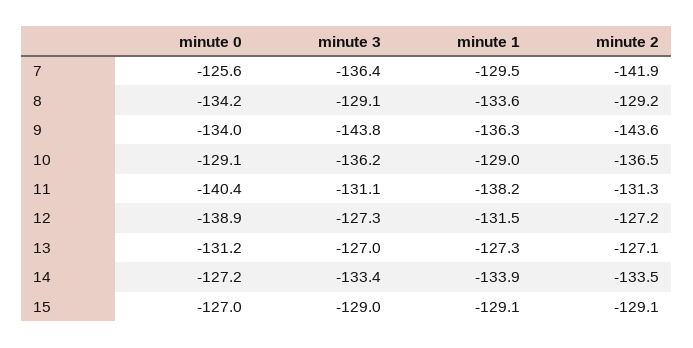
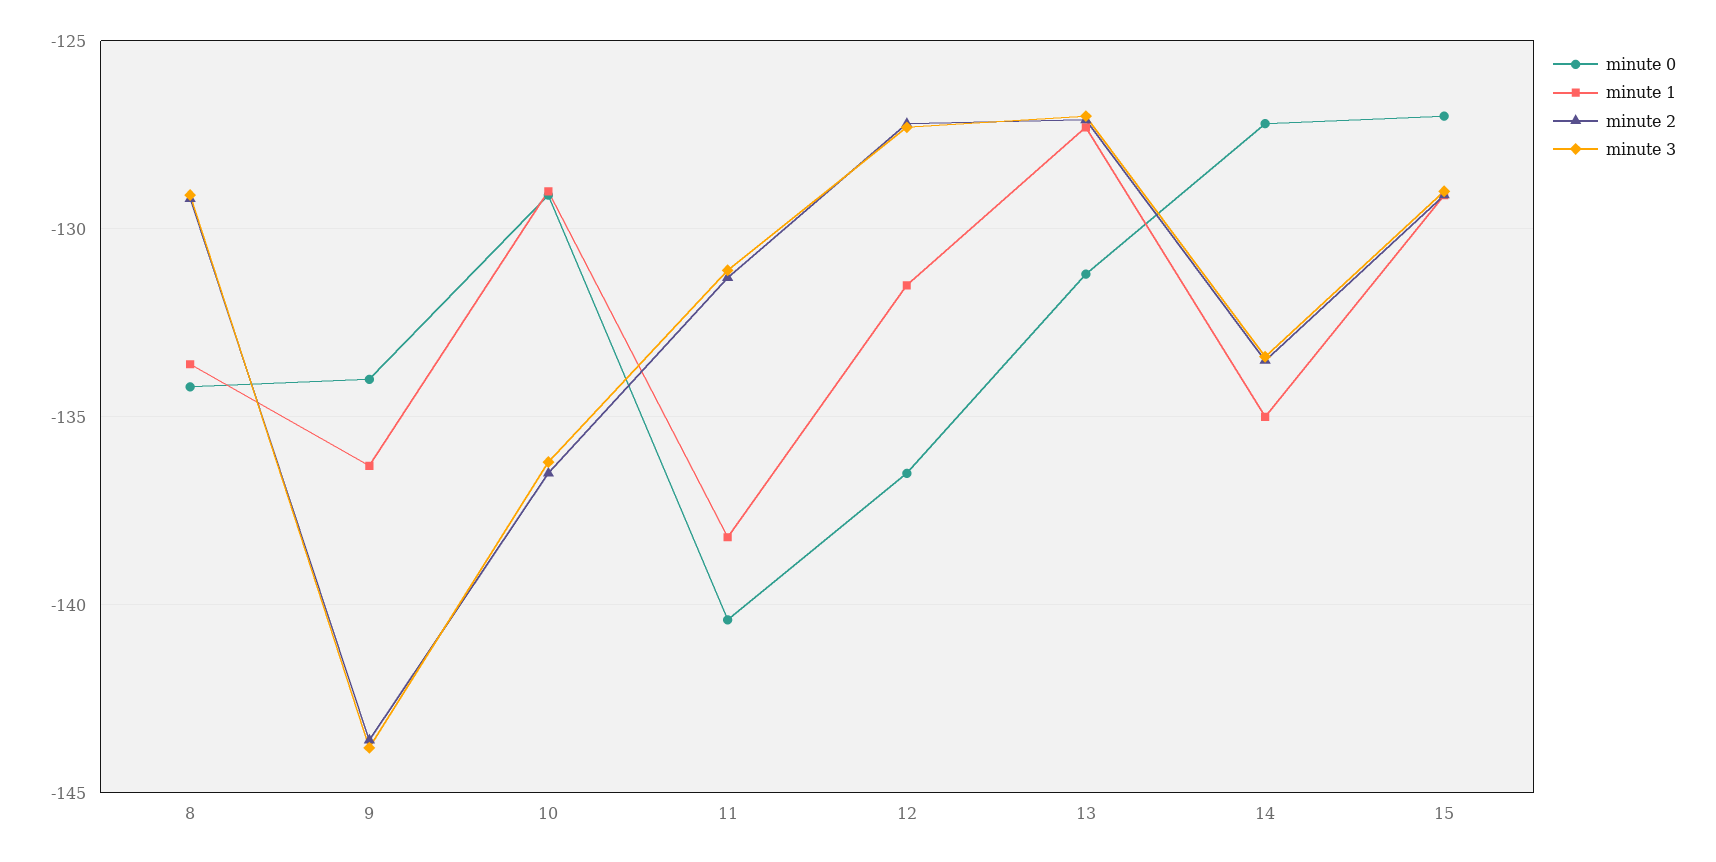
  {
    "minute 0": {
-     "7": -125.6,
      "8": -134.2,
      "9": -134,
      "10": -129.1,
      "11": -140.4,
-     "12": -138.9,
+     "12": -136.5,
      "13": -131.2,
      "14": -127.2,
      "15": -127
    },
    "minute 3": {
-     "7": -136.4,
      "8": -129.1,
      "9": -143.8,
      "10": -136.2,
      "11": -131.1,
      "12": -127.3,
      "13": -127,
      "14": -133.4,
      "15": -129
    },
    "minute 1": {
-     "7": -129.5,
      "8": -133.6,
      "9": -136.3,
      "10": -129,
      "11": -138.2,
      "12": -131.5,
      "13": -127.3,
-     "14": -133.9,
+     "14": -135,
      "15": -129.1
    },
    "minute 2": {
-     "7": -141.9,
      "8": -129.2,
      "9": -143.6,
      "10": -136.5,
      "11": -131.3,
      "12": -127.2,
      "13": -127.1,
      "14": -133.5,
      "15": -129.1
    }
  }

